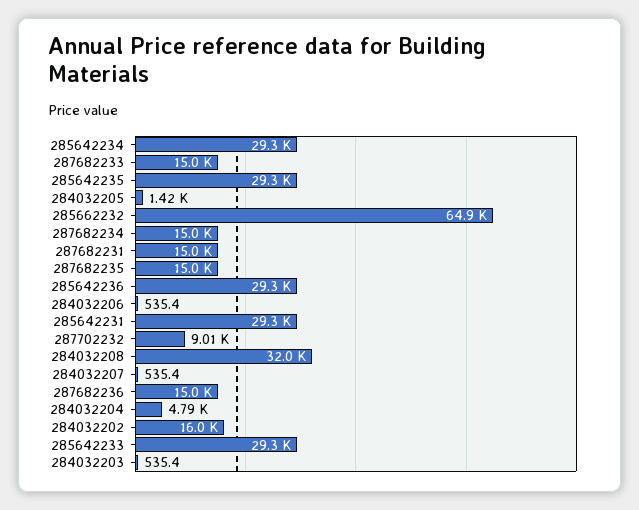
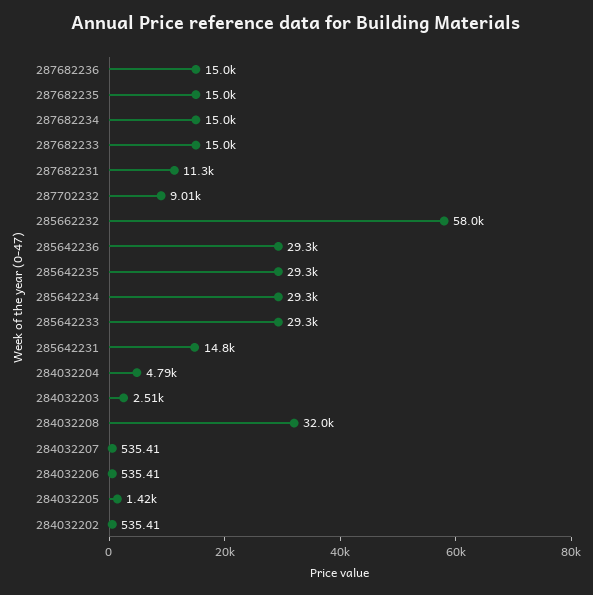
  {
    "285642234": 29300,
    "287682233": 15000,
    "285642235": 29300,
    "284032205": 1420,
-   "285662232": 64900,
+   "285662232": 58000,
    "287682234": 15000,
-   "287682231": 15000,
+   "287682231": 11300,
    "287682235": 15000,
    "285642236": 29300,
    "284032206": 535.41,
-   "285642231": 29300,
+   "285642231": 14800,
    "287702232": 9010,
    "284032208": 32000,
    "284032207": 535.41,
    "287682236": 15000,
    "284032204": 4790,
-   "284032202": 16000,
+   "284032202": 535.41,
    "285642233": 29300,
-   "284032203": 535.4
+   "284032203": 2510
  }

